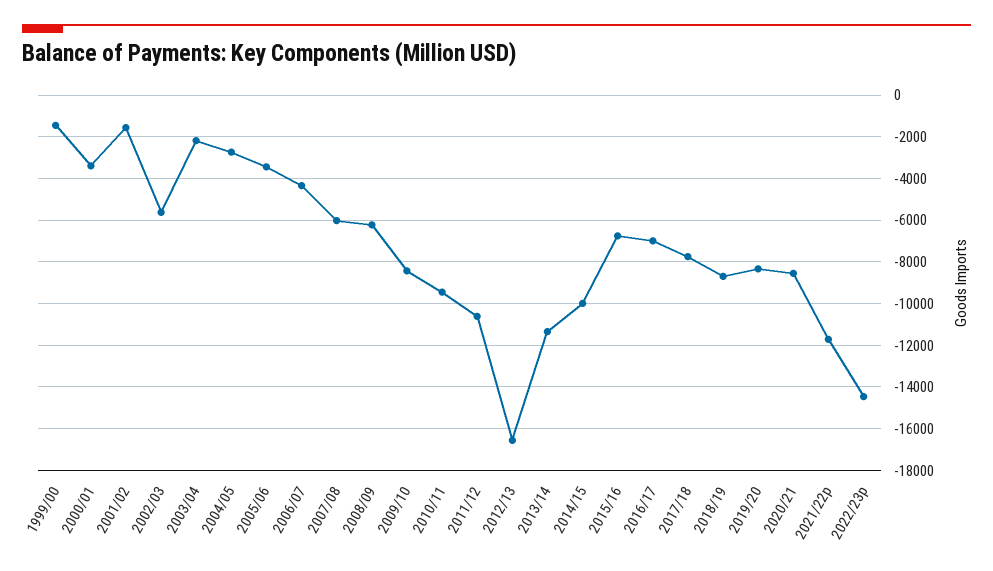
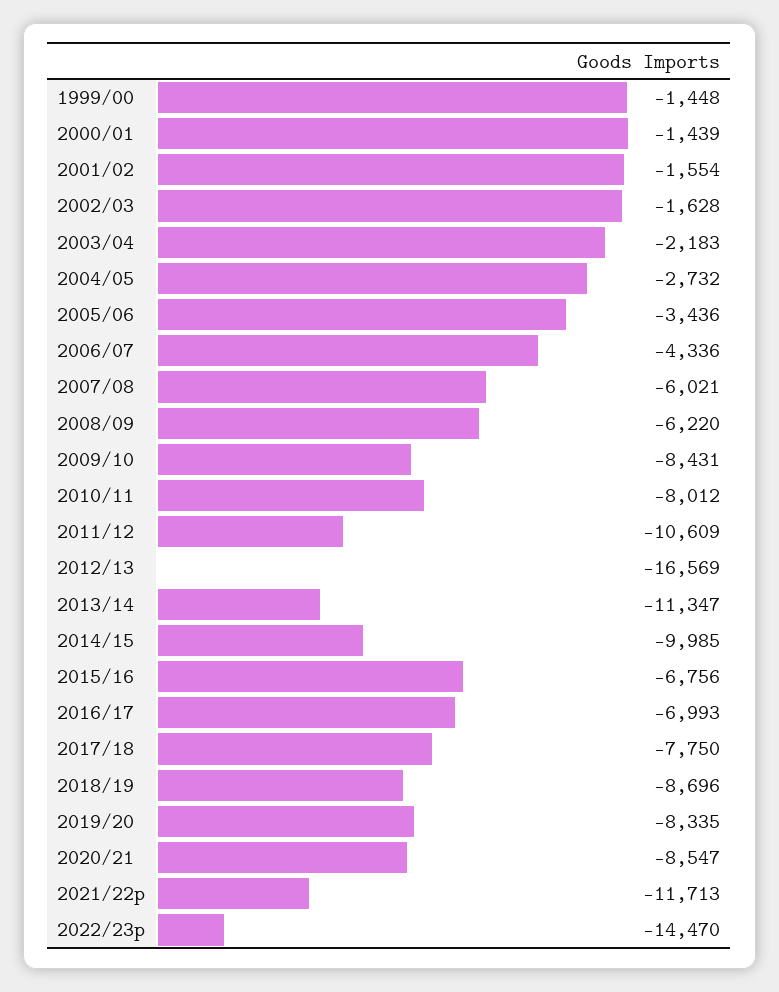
  {
    "1999/00": -1448,
-   "2000/01": -3500,
+   "2000/01": -1439,
    "2001/02": -1554,
-   "2002/03": -5500,
+   "2002/03": -1628,
    "2003/04": -2183,
    "2004/05": -2732,
    "2005/06": -3436,
    "2006/07": -4336,
    "2007/08": -6021,
    "2008/09": -6220,
    "2009/10": -8431,
-   "2010/11": -9500,
+   "2010/11": -8012,
    "2011/12": -10609,
    "2012/13": -16569,
    "2013/14": -11347,
    "2014/15": -9985,
    "2015/16": -6756,
    "2016/17": -6993,
    "2017/18": -7750,
    "2018/19": -8696,
    "2019/20": -8335,
    "2020/21": -8547,
    "2021/22p": -11713,
    "2022/23p": -14470
  }

